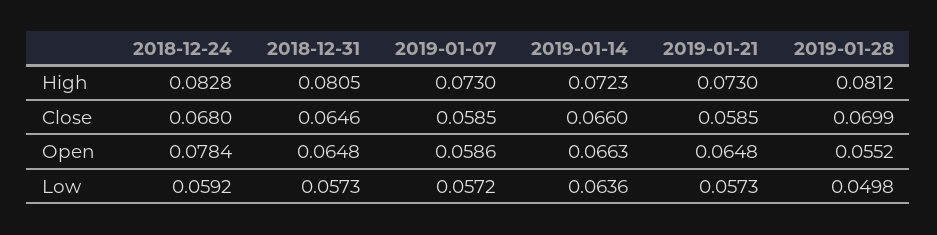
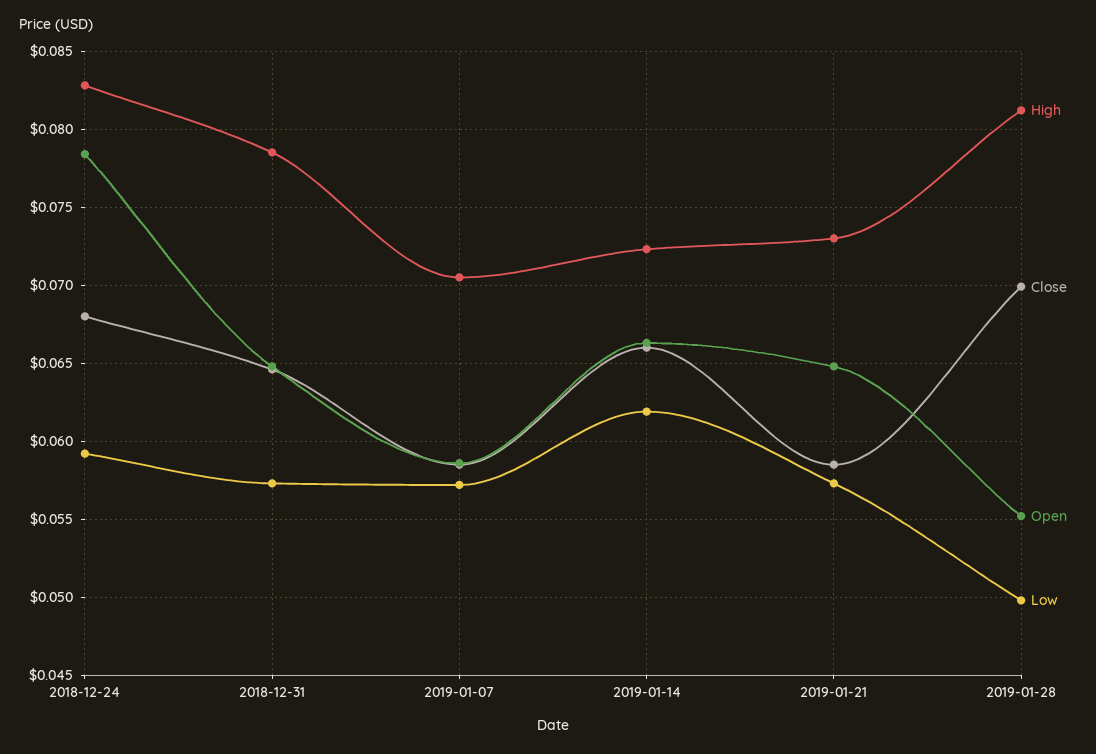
  {
    "High": {
      "2018-12-24": 0.0828,
-     "2018-12-31": 0.0805,
+     "2018-12-31": 0.0785,
-     "2019-01-07": 0.073,
+     "2019-01-07": 0.0705,
      "2019-01-14": 0.0723,
      "2019-01-21": 0.073,
      "2019-01-28": 0.0812
    },
    "Close": {
      "2018-12-24": 0.068,
      "2018-12-31": 0.0646,
      "2019-01-07": 0.0585,
      "2019-01-14": 0.066,
      "2019-01-21": 0.0585,
      "2019-01-28": 0.0699
    },
    "Open": {
      "2018-12-24": 0.0784,
      "2018-12-31": 0.0648,
      "2019-01-07": 0.0586,
      "2019-01-14": 0.0663,
      "2019-01-21": 0.0648,
      "2019-01-28": 0.0552
    },
    "Low": {
      "2018-12-24": 0.0592,
      "2018-12-31": 0.0573,
      "2019-01-07": 0.0572,
-     "2019-01-14": 0.0636,
+     "2019-01-14": 0.062,
      "2019-01-21": 0.0573,
      "2019-01-28": 0.0498
    }
  }

